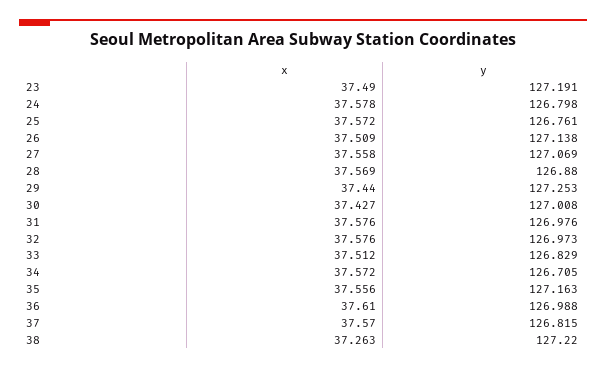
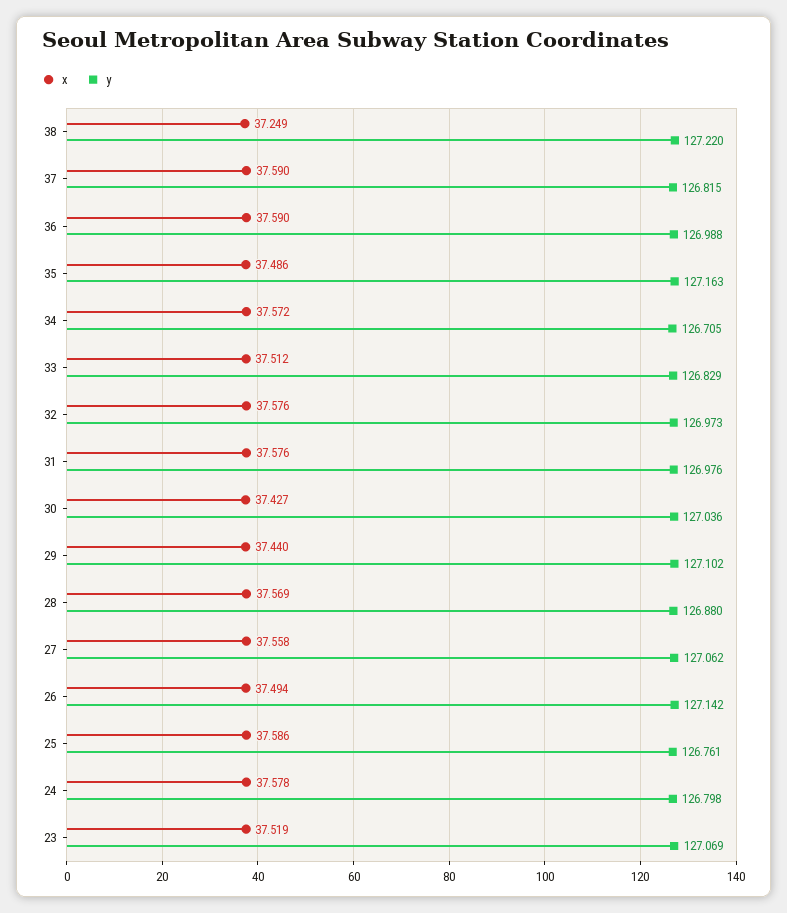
  {
    "x": {
-     "23": 37.49,
+     "23": 37.519,
      "24": 37.578,
-     "25": 37.572,
+     "25": 37.586,
-     "26": 37.509,
+     "26": 37.494,
      "27": 37.558,
      "28": 37.569,
      "29": 37.44,
      "30": 37.427,
      "31": 37.576,
      "32": 37.576,
      "33": 37.512,
      "34": 37.572,
-     "35": 37.556,
+     "35": 37.486,
-     "36": 37.61,
+     "36": 37.59,
-     "37": 37.57,
+     "37": 37.59,
-     "38": 37.263
+     "38": 37.249
    },
    "y": {
-     "23": 127.191,
+     "23": 127.069,
      "24": 126.798,
      "25": 126.761,
-     "26": 127.138,
+     "26": 127.142,
-     "27": 127.069,
+     "27": 127.062,
      "28": 126.88,
-     "29": 127.253,
+     "29": 127.102,
-     "30": 127.008,
+     "30": 127.036,
      "31": 126.976,
      "32": 126.973,
      "33": 126.829,
      "34": 126.705,
      "35": 127.163,
      "36": 126.988,
      "37": 126.815,
      "38": 127.22
    }
  }

